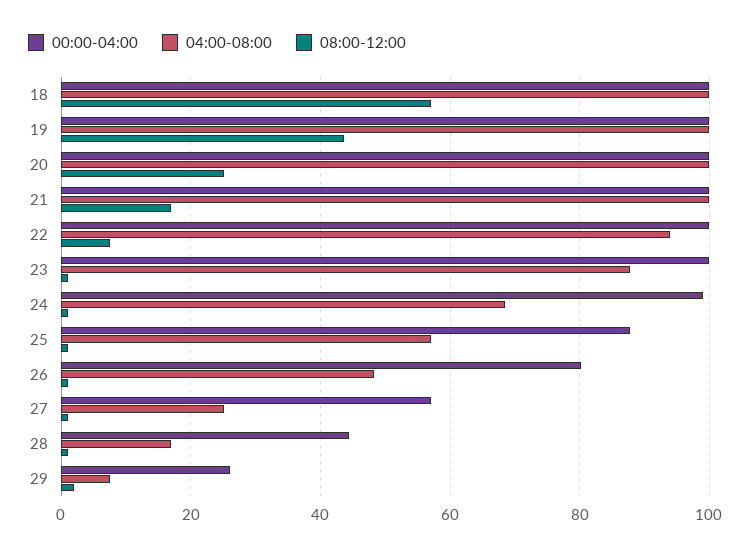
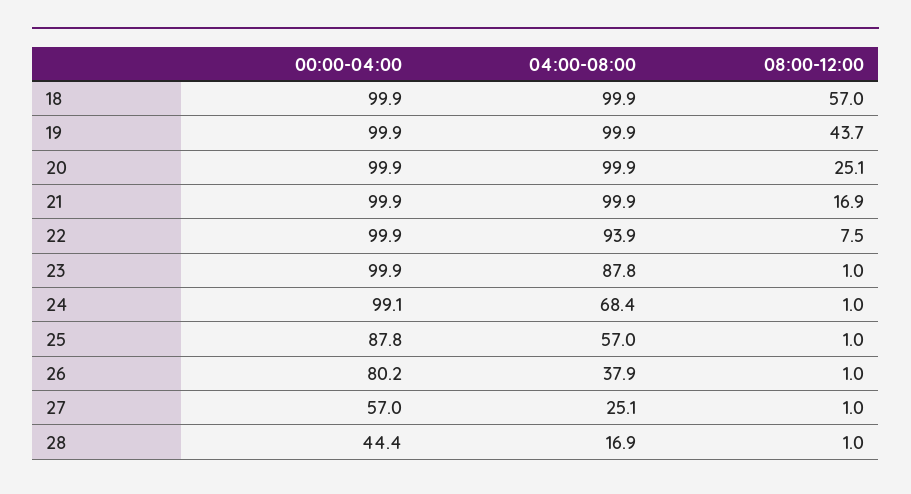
  {
    "00:00-04:00": {
      "18": 99.9,
      "19": 99.9,
      "20": 99.9,
      "21": 99.9,
      "22": 99.9,
      "23": 99.9,
      "24": 99.1,
      "25": 87.8,
      "26": 80.2,
      "27": 57,
-     "28": 44.4,
+     "28": 44.4
-     "29": 26
    },
    "04:00-08:00": {
      "18": 99.9,
      "19": 99.9,
      "20": 99.9,
      "21": 99.9,
      "22": 93.9,
      "23": 87.8,
      "24": 68.4,
      "25": 57,
-     "26": 48,
+     "26": 37.9,
      "27": 25.1,
-     "28": 16.9,
+     "28": 16.9
-     "29": 8
    },
    "08:00-12:00": {
      "18": 57,
      "19": 43.7,
      "20": 25.1,
      "21": 16.9,
      "22": 7.5,
      "23": 1,
      "24": 1,
      "25": 1,
      "26": 1,
      "27": 1,
-     "28": 1,
+     "28": 1
-     "29": 2
    }
  }

